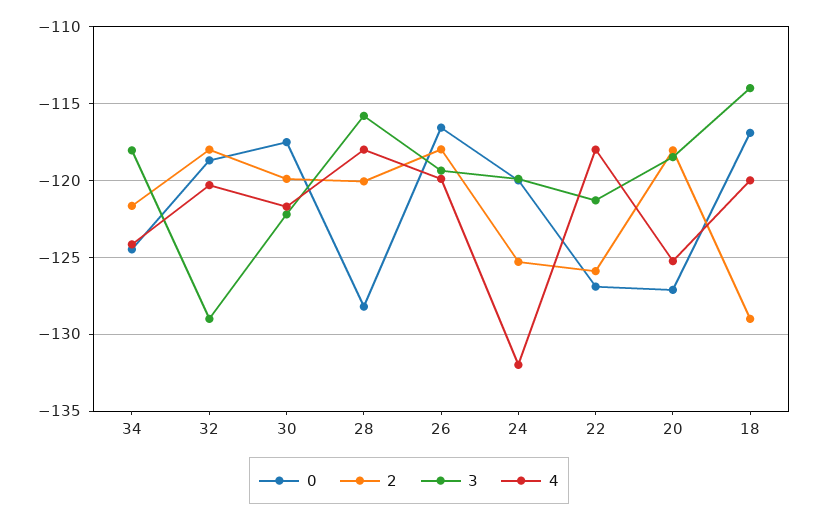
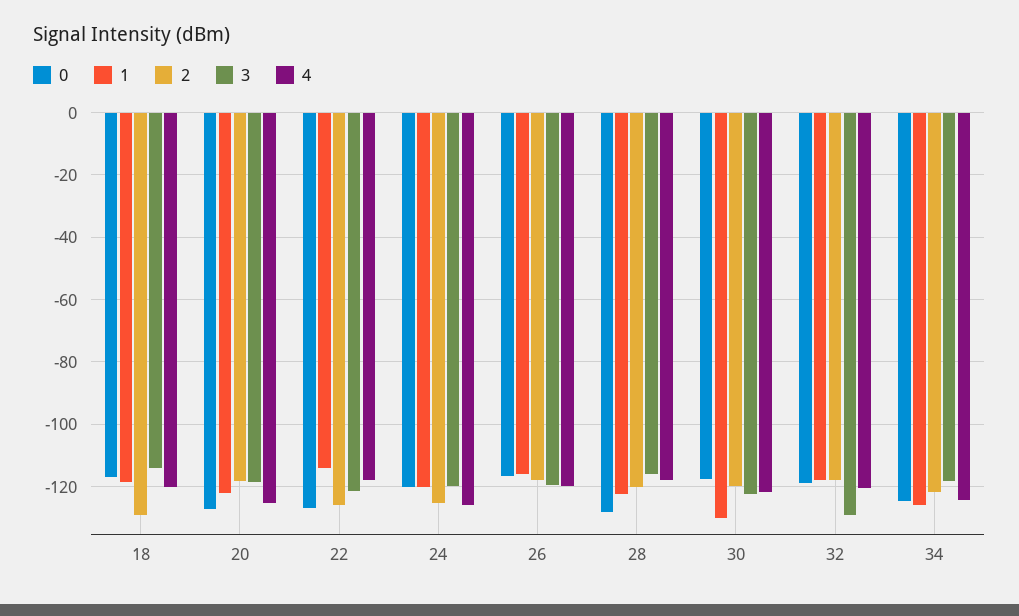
  {
    "0": {
      "34": -124.5,
      "32": -118.5,
      "30": -117.5,
      "28": -128,
      "26": -116.5,
      "24": -120,
      "22": -127,
      "20": -127,
      "18": -117
    },
    "2": {
      "34": -121.5,
      "32": -118,
      "30": -120,
      "28": -120,
      "26": -118,
      "24": -125.5,
      "22": -126,
      "20": -118,
      "18": -129
    },
    "3": {
      "34": -118,
      "32": -129,
      "30": -122,
      "28": -116,
      "26": -119.5,
      "24": -120,
      "22": -121.5,
      "20": -118.5,
      "18": -114
    },
    "4": {
      "34": -124,
      "32": -120.5,
      "30": -121.5,
      "28": -118,
      "26": -120,
-     "24": -132,
+     "24": -126,
      "22": -118,
      "20": -125.5,
      "18": -120
-   }
+   },
+   "1": {
+     "18": -118,
+     "20": -122,
+     "22": -114,
+     "24": -120,
+     "26": -116,
+     "28": -122,
+     "30": -130,
+     "32": -118,
+     "34": -126
+   }
  }

